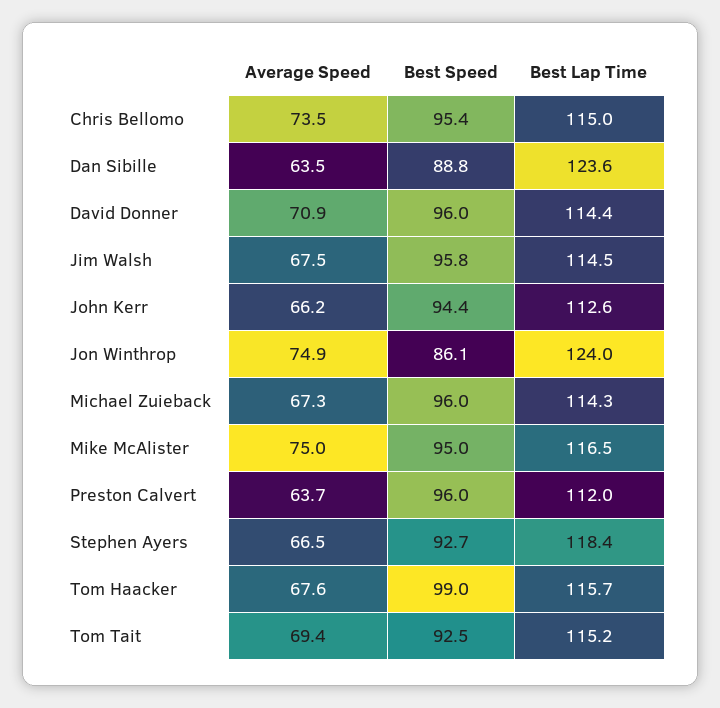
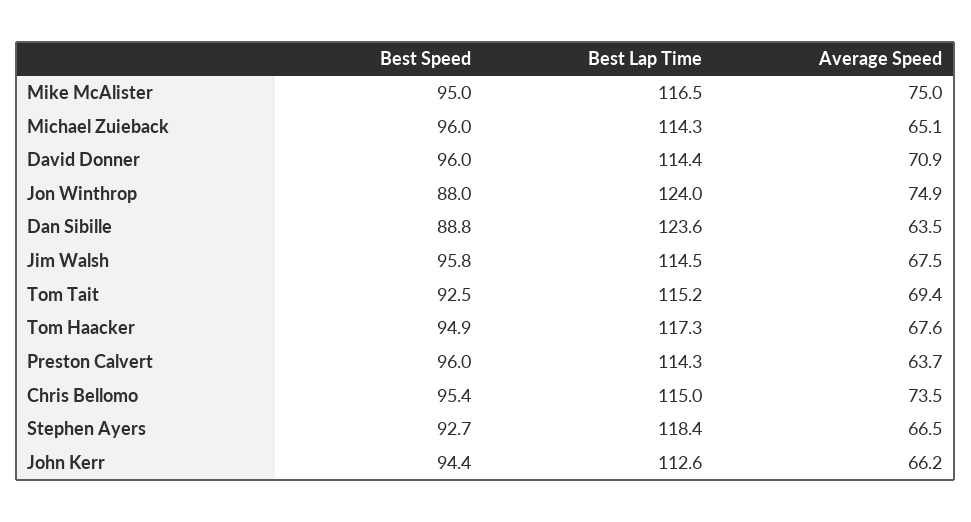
  {
    "Average Speed": {
      "Chris Bellomo": 73.5,
      "Dan Sibille": 63.5,
      "David Donner": 70.9,
      "Jim Walsh": 67.5,
      "John Kerr": 66.2,
      "Jon Winthrop": 74.9,
-     "Michael Zuieback": 67.3,
+     "Michael Zuieback": 65.1,
      "Mike McAlister": 75,
      "Preston Calvert": 63.7,
      "Stephen Ayers": 66.5,
      "Tom Haacker": 67.6,
      "Tom Tait": 69.4
    },
    "Best Speed": {
      "Chris Bellomo": 95.4,
      "Dan Sibille": 88.8,
      "David Donner": 96,
      "Jim Walsh": 95.8,
      "John Kerr": 94.4,
-     "Jon Winthrop": 86.1,
+     "Jon Winthrop": 88,
      "Michael Zuieback": 96,
      "Mike McAlister": 95,
      "Preston Calvert": 96,
      "Stephen Ayers": 92.7,
-     "Tom Haacker": 99,
+     "Tom Haacker": 94.9,
      "Tom Tait": 92.5
    },
    "Best Lap Time": {
      "Chris Bellomo": 115,
      "Dan Sibille": 123.6,
      "David Donner": 114.4,
      "Jim Walsh": 114.5,
      "John Kerr": 112.6,
      "Jon Winthrop": 124,
      "Michael Zuieback": 114.3,
      "Mike McAlister": 116.5,
-     "Preston Calvert": 112,
+     "Preston Calvert": 114.3,
      "Stephen Ayers": 118.4,
-     "Tom Haacker": 115.7,
+     "Tom Haacker": 117.3,
      "Tom Tait": 115.2
    }
  }

